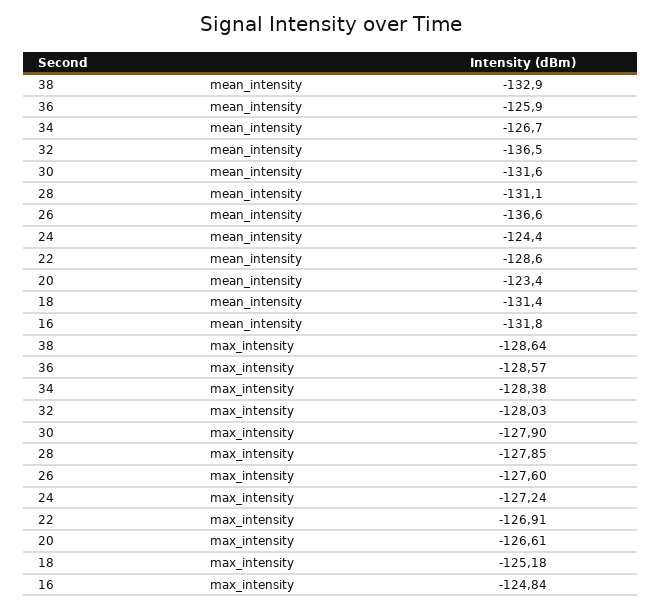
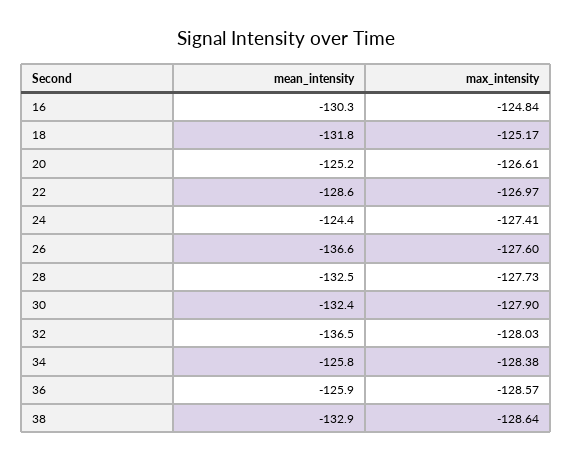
  {
    "38": {
      "mean_intensity": -132.9,
      "max_intensity": -128.64
    },
    "36": {
      "mean_intensity": -125.9,
      "max_intensity": -128.57
    },
    "34": {
-     "mean_intensity": -126.7,
+     "mean_intensity": -125.8,
      "max_intensity": -128.38
    },
    "32": {
      "mean_intensity": -136.5,
      "max_intensity": -128.03
    },
    "30": {
-     "mean_intensity": -131.6,
+     "mean_intensity": -132.4,
      "max_intensity": -127.9
    },
    "28": {
-     "mean_intensity": -131.1,
+     "mean_intensity": -132.5,
-     "max_intensity": -127.85
+     "max_intensity": -127.73
    },
    "26": {
      "mean_intensity": -136.6,
      "max_intensity": -127.6
    },
    "24": {
      "mean_intensity": -124.4,
-     "max_intensity": -127.24
+     "max_intensity": -127.41
    },
    "22": {
      "mean_intensity": -128.6,
-     "max_intensity": -126.91
+     "max_intensity": -126.97
    },
    "20": {
-     "mean_intensity": -123.4,
+     "mean_intensity": -125.2,
      "max_intensity": -126.61
    },
    "18": {
-     "mean_intensity": -131.4,
+     "mean_intensity": -131.8,
-     "max_intensity": -125.18
+     "max_intensity": -125.17
    },
    "16": {
-     "mean_intensity": -131.8,
+     "mean_intensity": -130.3,
      "max_intensity": -124.84
    }
  }

